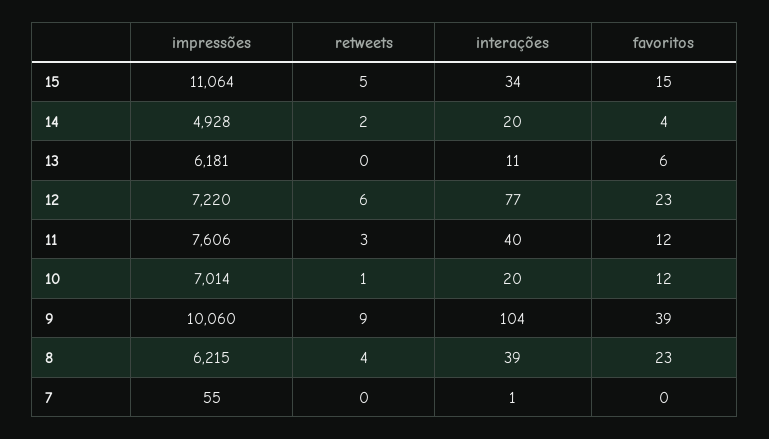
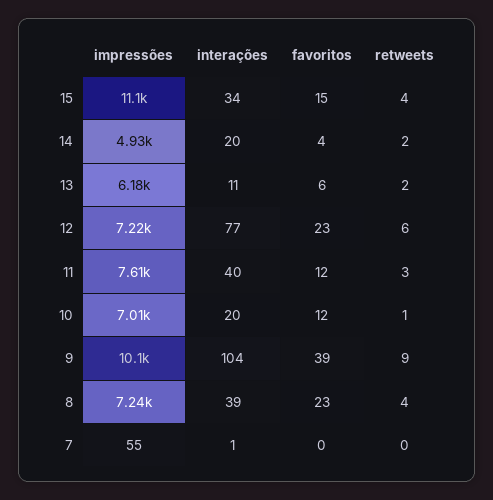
  {
    "impressões": {
      "15": 11064,
      "14": 4928,
      "13": 6181,
      "12": 7220,
      "11": 7606,
      "10": 7014,
      "9": 10060,
-     "8": 6215,
+     "8": 7240,
      "7": 55
    },
    "retweets": {
-     "15": 5,
+     "15": 4,
      "14": 2,
-     "13": 0,
+     "13": 2,
      "12": 6,
      "11": 3,
      "10": 1,
      "9": 9,
      "8": 4,
      "7": 0
    },
    "interações": {
      "15": 34,
      "14": 20,
      "13": 11,
      "12": 77,
      "11": 40,
      "10": 20,
      "9": 104,
      "8": 39,
      "7": 1
    },
    "favoritos": {
      "15": 15,
      "14": 4,
      "13": 6,
      "12": 23,
      "11": 12,
      "10": 12,
      "9": 39,
      "8": 23,
      "7": 0
    }
  }

